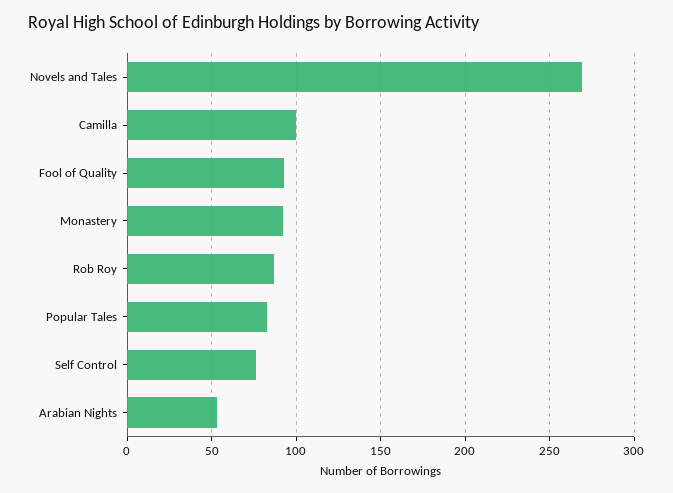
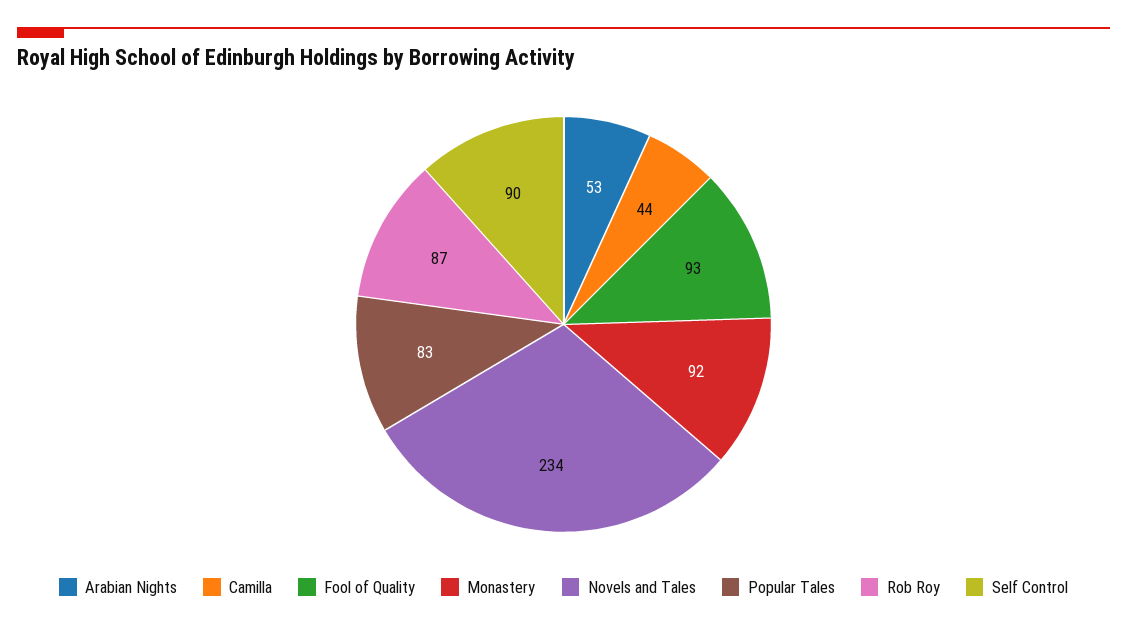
  {
-   "Novels and Tales": 270,
+   "Novels and Tales": 234,
-   "Camilla": 100,
+   "Camilla": 44,
    "Fool of Quality": 93,
    "Monastery": 92,
    "Rob Roy": 87,
    "Popular Tales": 83,
-   "Self Control": 75,
+   "Self Control": 90,
    "Arabian Nights": 53
  }

